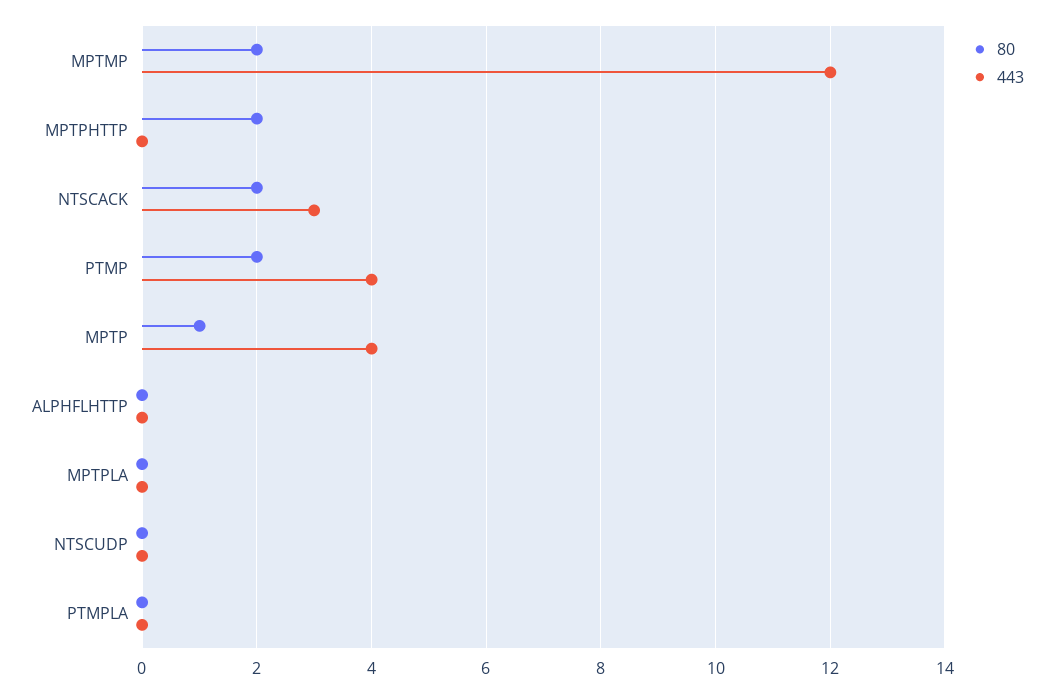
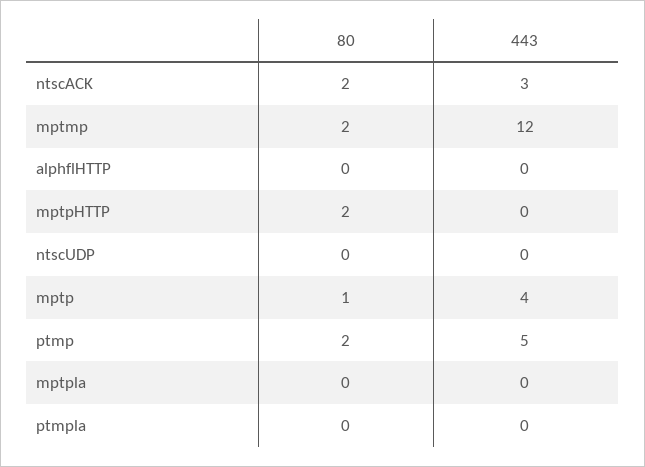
  {
    "80": {
      "MPTMP": 2,
      "MPTPHTTP": 2,
      "NTSCACK": 2,
      "PTMP": 2,
      "MPTP": 1,
      "ALPHFLHTTP": 0,
      "MPTPLA": 0,
      "NTSCUDP": 0,
      "PTMPLA": 0
    },
    "443": {
      "MPTMP": 12,
      "MPTPHTTP": 0,
      "NTSCACK": 3,
-     "PTMP": 4,
+     "PTMP": 5,
      "MPTP": 4,
      "ALPHFLHTTP": 0,
      "MPTPLA": 0,
      "NTSCUDP": 0,
      "PTMPLA": 0
    }
  }

